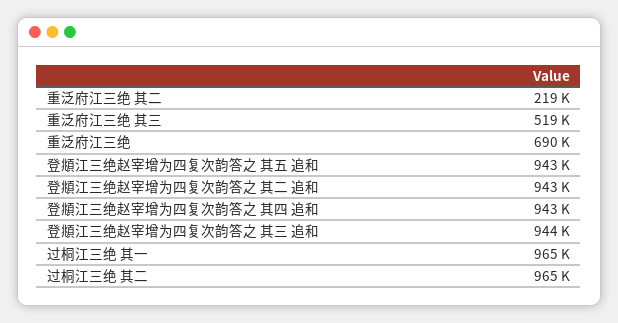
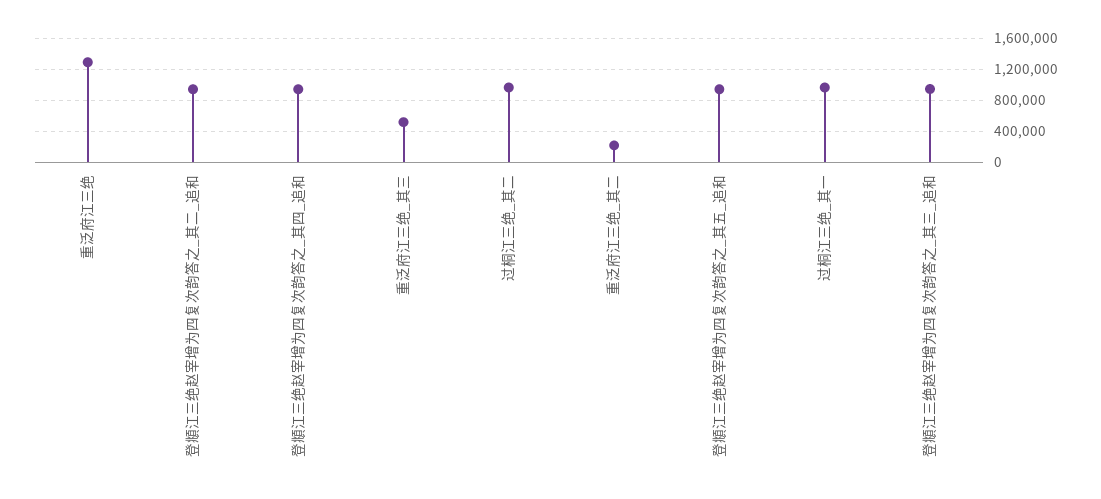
  {
    "重泛府江三绝 其二": 219000,
    "重泛府江三绝 其三": 519000,
-   "重泛府江三绝": 690000,
+   "重泛府江三绝": 1300000,
    "登頫江三绝赵宰增为四复次韵答之 其五 追和": 943000,
    "登頫江三绝赵宰增为四复次韵答之 其二 追和": 943000,
    "登頫江三绝赵宰增为四复次韵答之 其四 追和": 943000,
    "登頫江三绝赵宰增为四复次韵答之 其三 追和": 944000,
    "过桐江三绝 其一": 965000,
    "过桐江三绝 其二": 965000
  }

